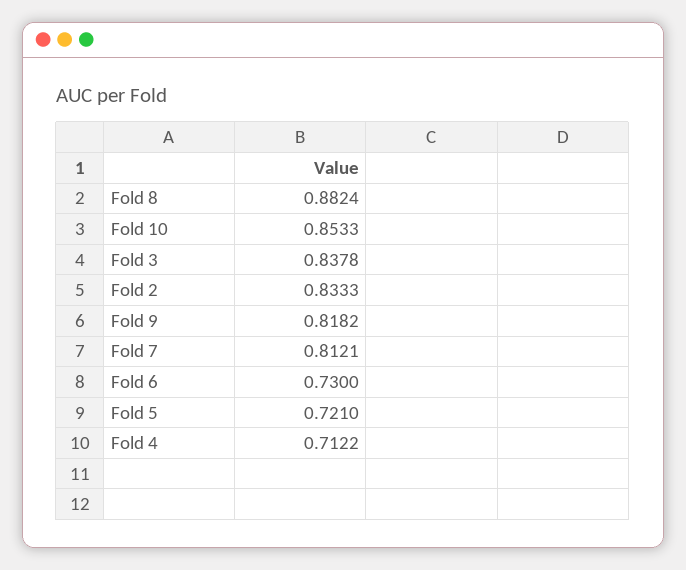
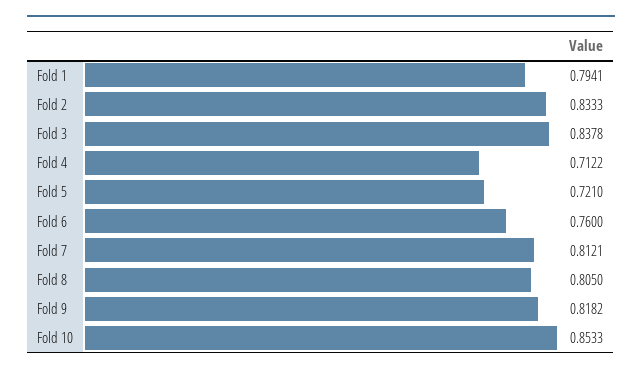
  {
-   "Fold 8": 0.8824,
+   "Fold 8": 0.805,
    "Fold 10": 0.8533,
    "Fold 3": 0.8378,
    "Fold 2": 0.8333,
    "Fold 9": 0.8182,
    "Fold 7": 0.8121,
-   "Fold 6": 0.73,
+   "Fold 6": 0.76,
    "Fold 5": 0.721,
-   "Fold 4": 0.7122
+   "Fold 4": 0.7122,
+   "Fold 1": 0.7941
  }

